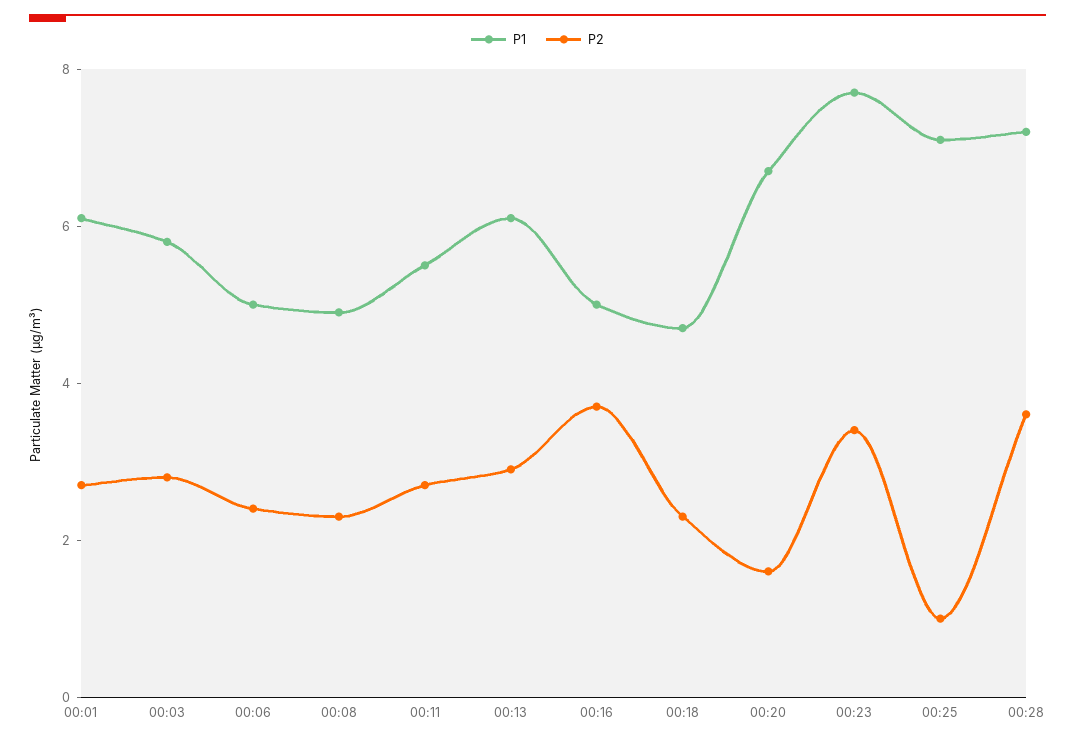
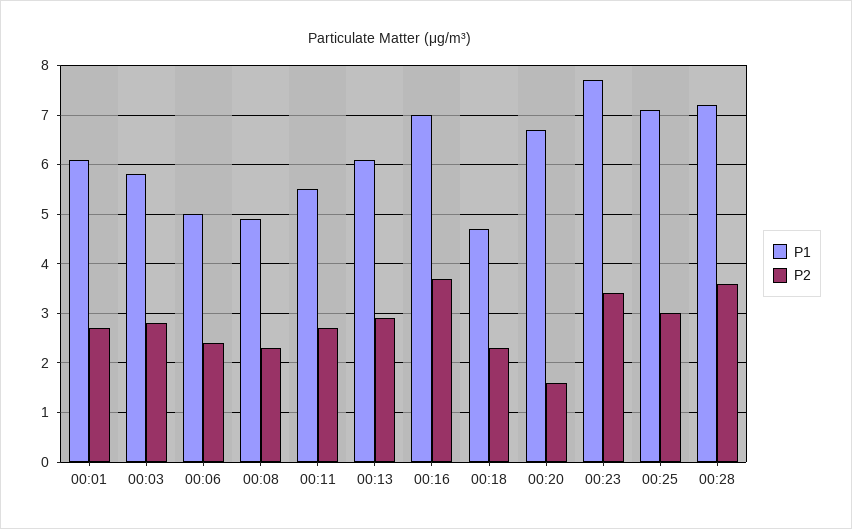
  {
    "P1": {
      "00:01": 6,
      "00:03": 6,
      "00:06": 5,
      "00:08": 5,
      "00:11": 5.5,
      "00:13": 6,
-     "00:16": 5,
+     "00:16": 7,
      "00:18": 4.5,
      "00:20": 6.5,
      "00:23": 7.5,
      "00:25": 7,
      "00:28": 7
    },
    "P2": {
      "00:01": 2.5,
      "00:03": 3,
      "00:06": 2.5,
      "00:08": 2.5,
      "00:11": 2.5,
      "00:13": 3,
      "00:16": 3.5,
      "00:18": 2.5,
      "00:20": 1.5,
      "00:23": 3.5,
-     "00:25": 1,
+     "00:25": 3,
      "00:28": 3.5
    }
  }

